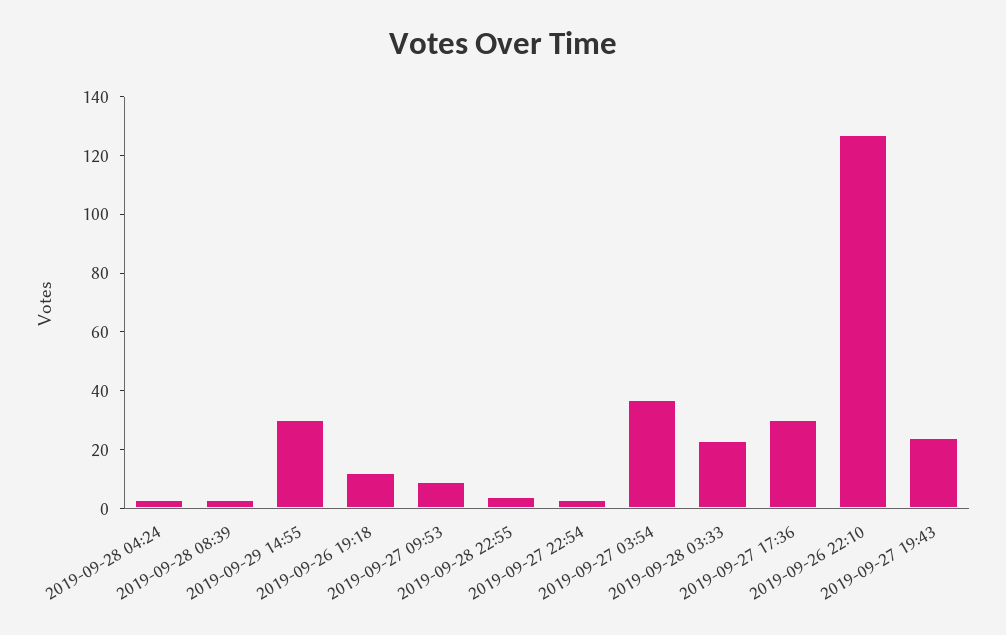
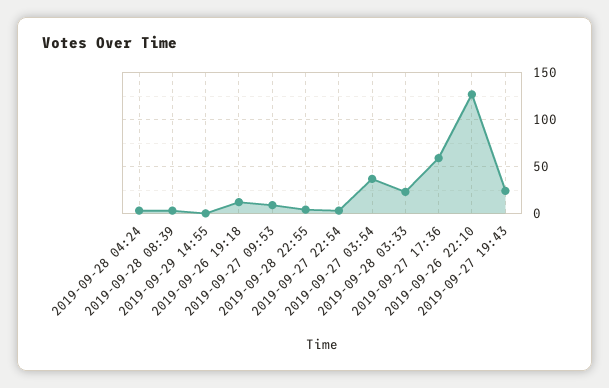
  {
    "2019-09-28 04:24": 5,
    "2019-09-28 08:39": 5,
-   "2019-09-29 14:55": 30,
+   "2019-09-29 14:55": 0,
    "2019-09-26 19:18": 10,
    "2019-09-27 09:53": 10,
    "2019-09-28 22:55": 5,
    "2019-09-27 22:54": 5,
    "2019-09-27 03:54": 35,
    "2019-09-28 03:33": 25,
-   "2019-09-27 17:36": 30,
+   "2019-09-27 17:36": 60,
    "2019-09-26 22:10": 125,
    "2019-09-27 19:43": 25
  }

